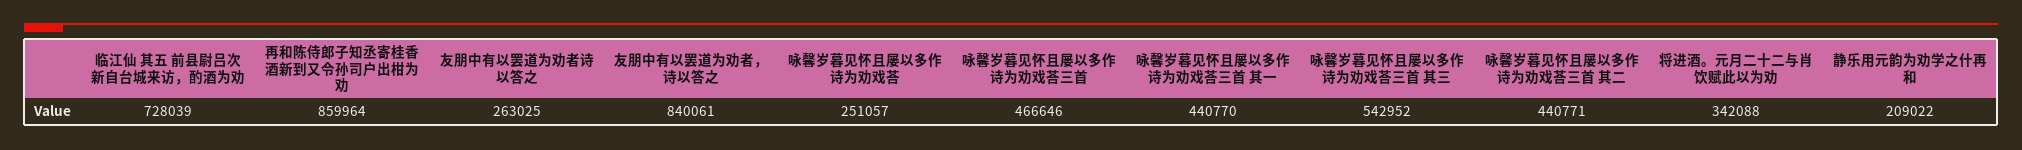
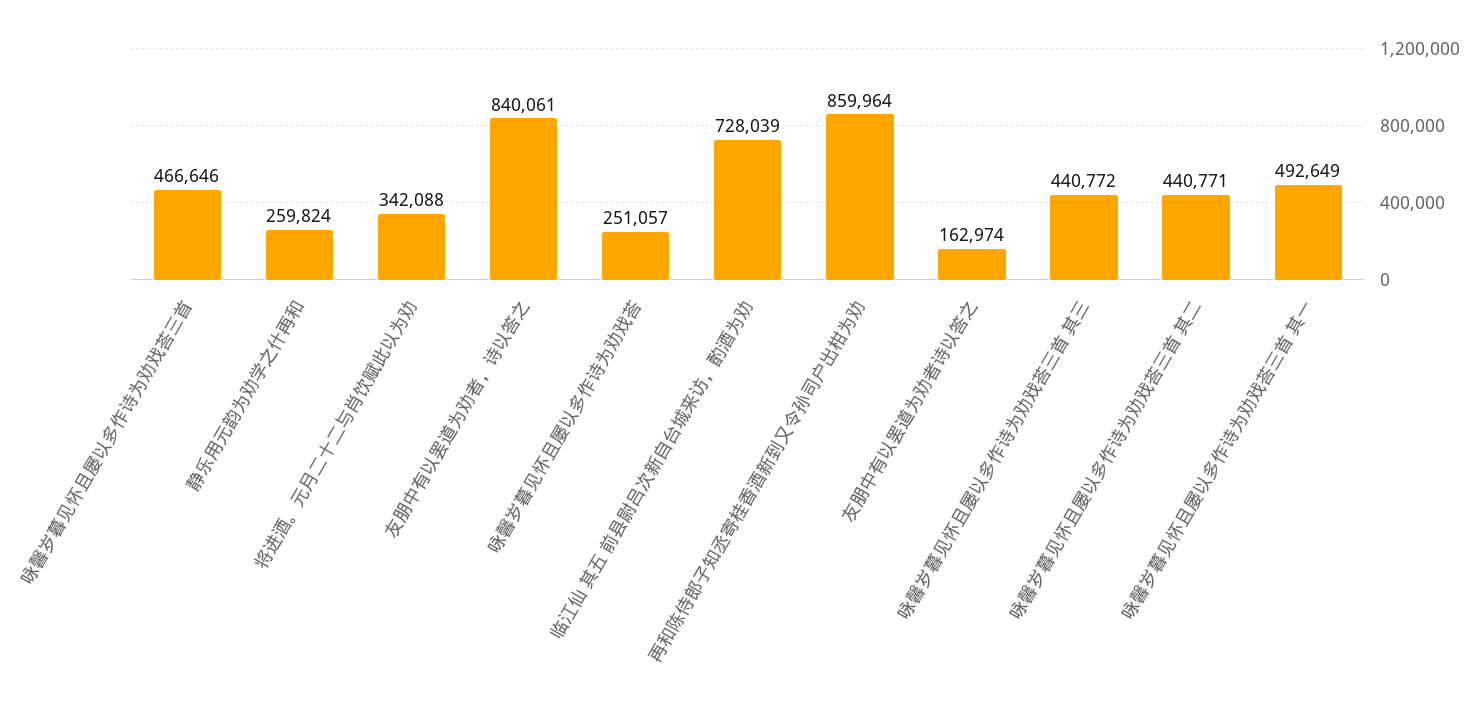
  {
    "临江仙 其五 前县尉吕次新自台城来访，酌酒为劝": 728039,
    "再和陈侍郎子知丞寄桂香酒新到又令孙司户出柑为劝": 859964,
-   "友朋中有以罢道为劝者诗以答之": 263025,
+   "友朋中有以罢道为劝者诗以答之": 162974,
    "友朋中有以罢道为劝者，诗以答之": 840061,
    "咏馨岁暮见怀且屡以多作诗为劝戏荅": 251057,
    "咏馨岁暮见怀且屡以多作诗为劝戏荅三首": 466646,
-   "咏馨岁暮见怀且屡以多作诗为劝戏荅三首 其一": 440770,
+   "咏馨岁暮见怀且屡以多作诗为劝戏荅三首 其一": 492649,
-   "咏馨岁暮见怀且屡以多作诗为劝戏荅三首 其三": 542952,
+   "咏馨岁暮见怀且屡以多作诗为劝戏荅三首 其三": 440772,
    "咏馨岁暮见怀且屡以多作诗为劝戏荅三首 其二": 440771,
    "将进酒。元月二十二与肖饮赋此以为劝": 342088,
-   "静乐用元韵为劝学之什再和": 209022
+   "静乐用元韵为劝学之什再和": 259824
  }

